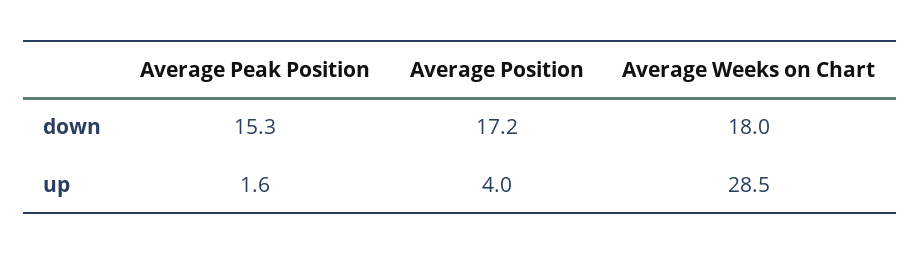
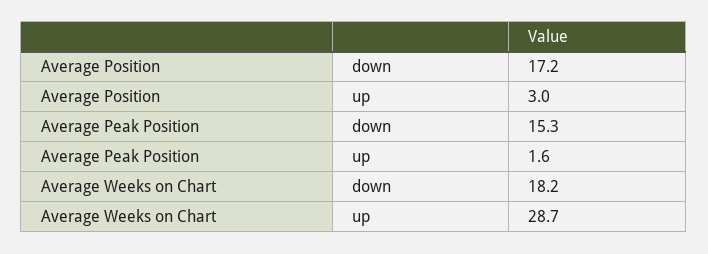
  {
    "Average Peak Position": {
      "down": 15.3,
      "up": 1.6
    },
    "Average Position": {
      "down": 17.2,
-     "up": 4
+     "up": 3
    },
    "Average Weeks on Chart": {
-     "down": 18,
+     "down": 18.2,
-     "up": 28.5
+     "up": 28.7
    }
  }

